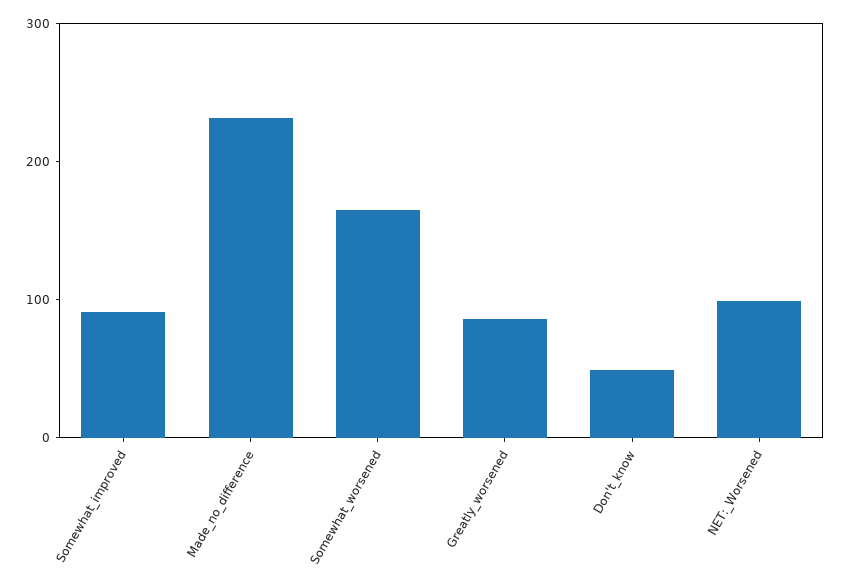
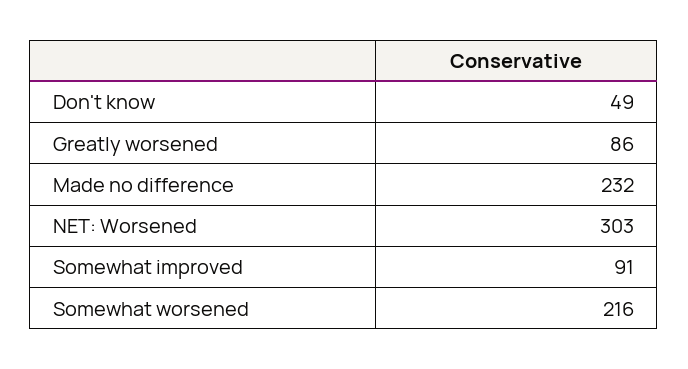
  {
    "Somewhat_improved": 91,
    "Made_no_difference": 232,
-   "Somewhat_worsened": 160,
+   "Somewhat_worsened": 216,
    "Greatly_worsened": 86,
    "Don't_know": 49,
-   "NET:_Worsened": 100
+   "NET:_Worsened": 303
  }

